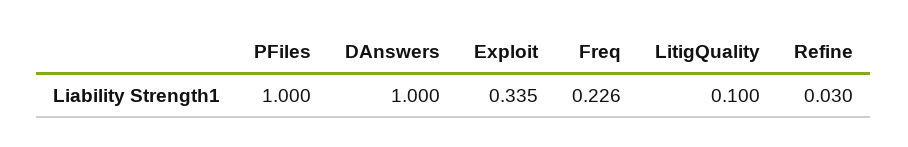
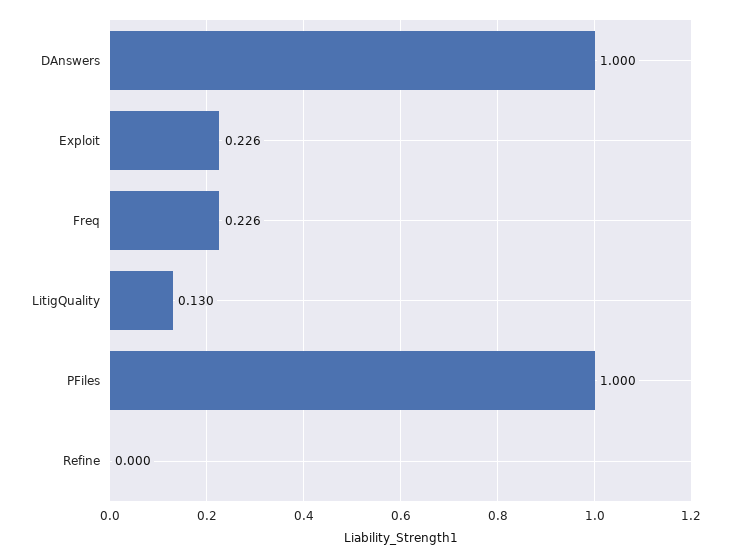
  {
    "PFiles": 1,
    "DAnswers": 1,
-   "Exploit": 0.335,
+   "Exploit": 0.226,
    "Freq": 0.226,
-   "LitigQuality": 0.1,
+   "LitigQuality": 0.13,
-   "Refine": 0.03
+   "Refine": 0
  }

